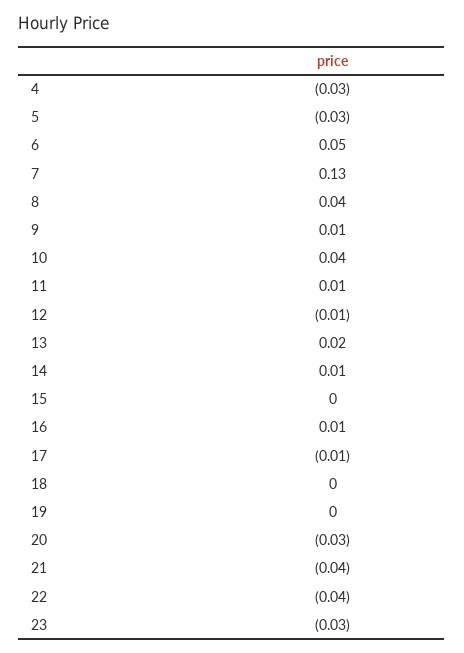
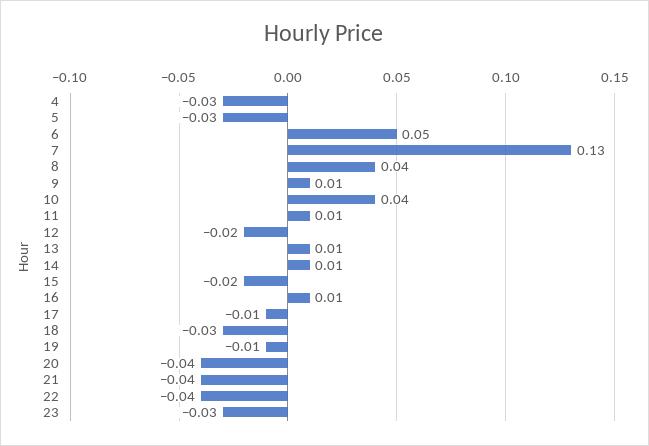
  {
    "4": -0.03,
    "5": -0.03,
    "6": 0.05,
    "7": 0.13,
    "8": 0.04,
    "9": 0.01,
    "10": 0.04,
    "11": 0.01,
-   "12": -0.01,
+   "12": -0.02,
-   "13": 0.02,
+   "13": 0.01,
    "14": 0.01,
-   "15": 0,
+   "15": -0.02,
    "16": 0.01,
    "17": -0.01,
-   "18": 0,
+   "18": -0.03,
-   "19": 0,
+   "19": -0.01,
-   "20": -0.03,
+   "20": -0.04,
    "21": -0.04,
    "22": -0.04,
    "23": -0.03
  }

